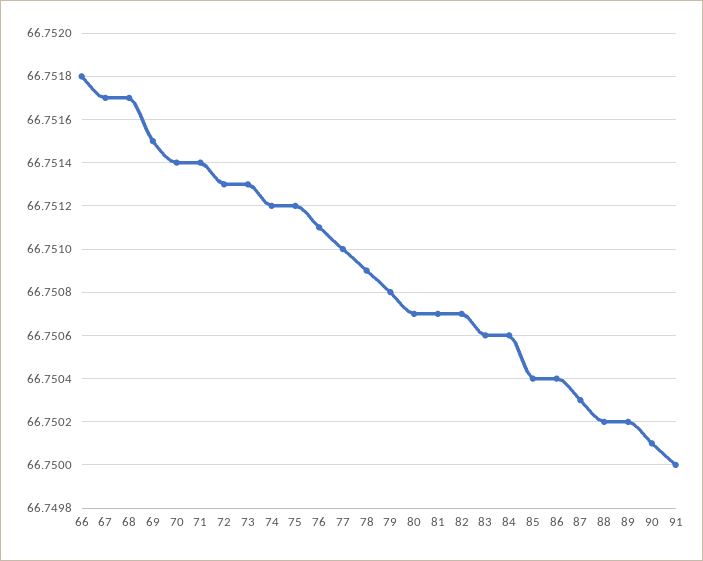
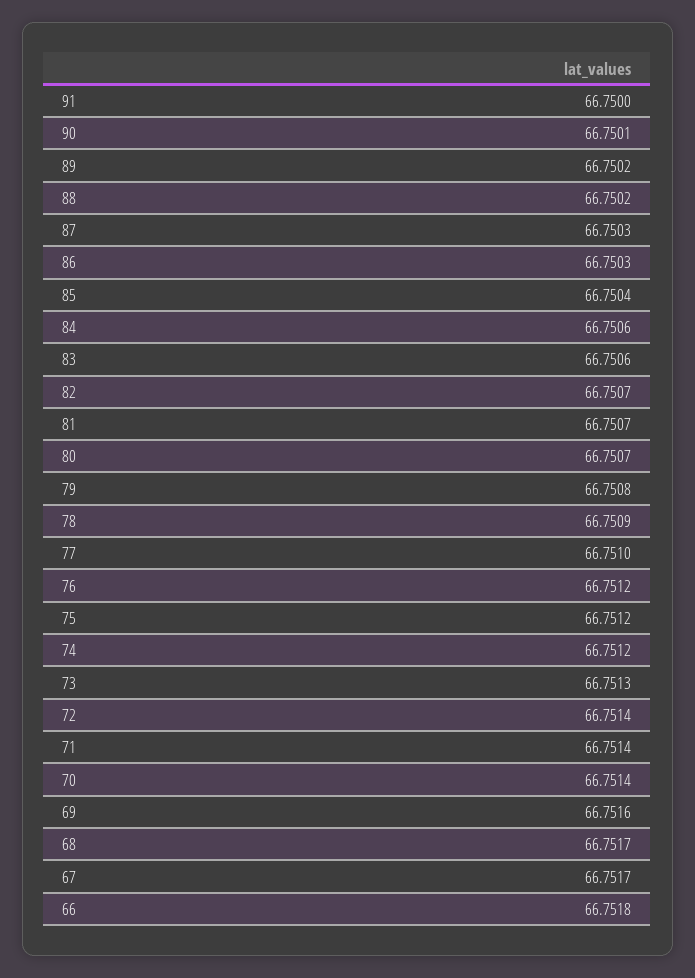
  {
    "66": 66.7518,
    "67": 66.7517,
    "68": 66.7517,
-   "69": 66.7515,
+   "69": 66.7516,
    "70": 66.7514,
    "71": 66.7514,
-   "72": 66.7513,
+   "72": 66.7514,
    "73": 66.7513,
    "74": 66.7512,
    "75": 66.7512,
-   "76": 66.7511,
+   "76": 66.7512,
    "77": 66.751,
    "78": 66.7509,
    "79": 66.7508,
    "80": 66.7507,
    "81": 66.7507,
    "82": 66.7507,
    "83": 66.7506,
    "84": 66.7506,
    "85": 66.7504,
-   "86": 66.7504,
+   "86": 66.7503,
    "87": 66.7503,
    "88": 66.7502,
    "89": 66.7502,
    "90": 66.7501,
    "91": 66.75
  }

